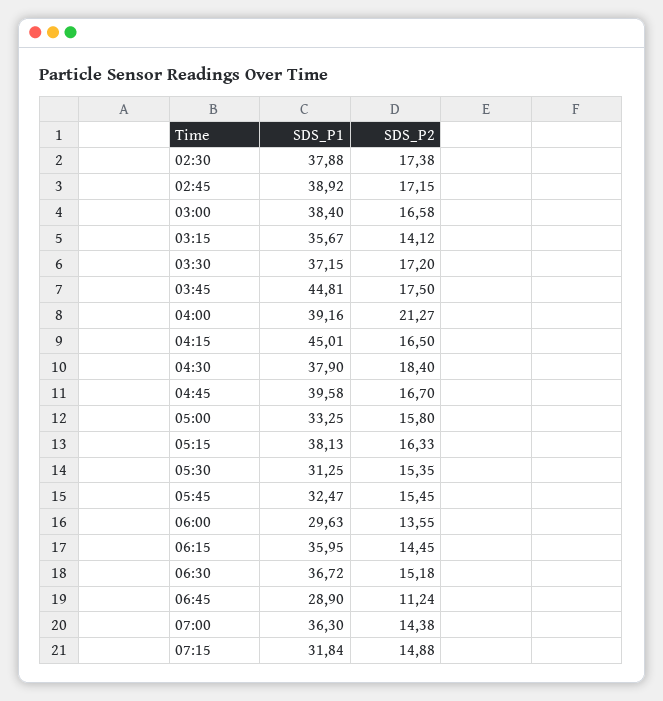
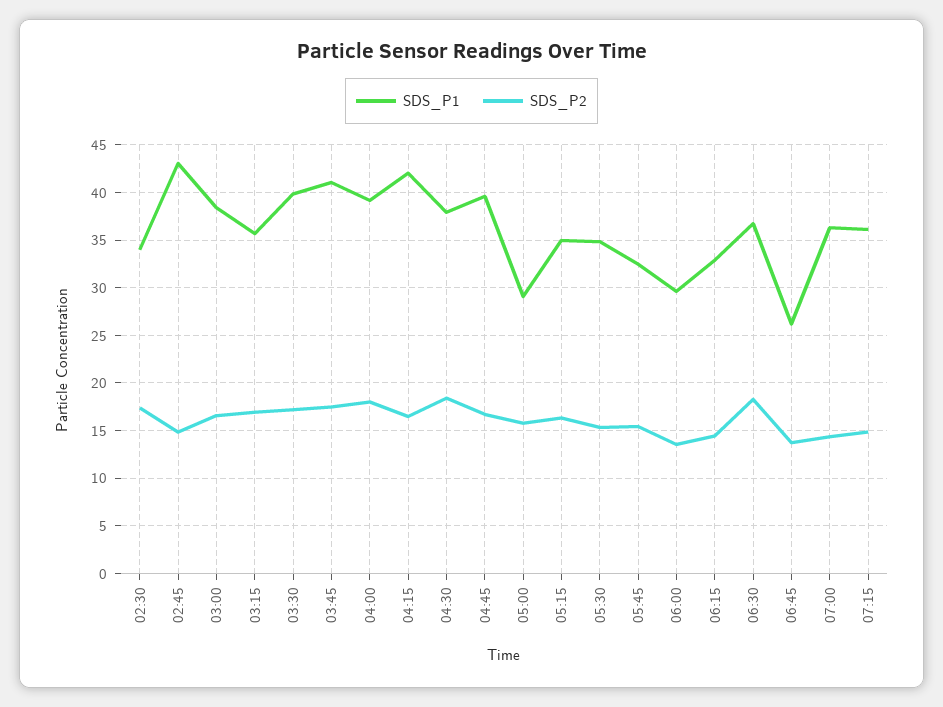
  {
    "SDS_P1": {
-     "02:30": 37.88,
+     "02:30": 34,
-     "02:45": 38.92,
+     "02:45": 43,
      "03:00": 38.4,
      "03:15": 35.67,
-     "03:30": 37.15,
+     "03:30": 40,
-     "03:45": 44.81,
+     "03:45": 41,
      "04:00": 39.16,
-     "04:15": 45.01,
+     "04:15": 42,
      "04:30": 37.9,
      "04:45": 39.58,
-     "05:00": 33.25,
+     "05:00": 29,
-     "05:15": 38.13,
+     "05:15": 35,
-     "05:30": 31.25,
+     "05:30": 35,
      "05:45": 32.47,
      "06:00": 29.63,
-     "06:15": 35.95,
+     "06:15": 33,
      "06:30": 36.72,
-     "06:45": 28.9,
+     "06:45": 26,
      "07:00": 36.3,
-     "07:15": 31.84
+     "07:15": 36
    },
    "SDS_P2": {
      "02:30": 17.38,
-     "02:45": 17.15,
+     "02:45": 15,
      "03:00": 16.58,
-     "03:15": 14.12,
+     "03:15": 17,
      "03:30": 17.2,
      "03:45": 17.5,
-     "04:00": 21.27,
+     "04:00": 18,
      "04:15": 16.5,
      "04:30": 18.4,
      "04:45": 16.7,
      "05:00": 15.8,
      "05:15": 16.33,
      "05:30": 15.35,
      "05:45": 15.45,
      "06:00": 13.55,
      "06:15": 14.45,
-     "06:30": 15.18,
+     "06:30": 18,
-     "06:45": 11.24,
+     "06:45": 14,
      "07:00": 14.38,
      "07:15": 14.88
    }
  }

